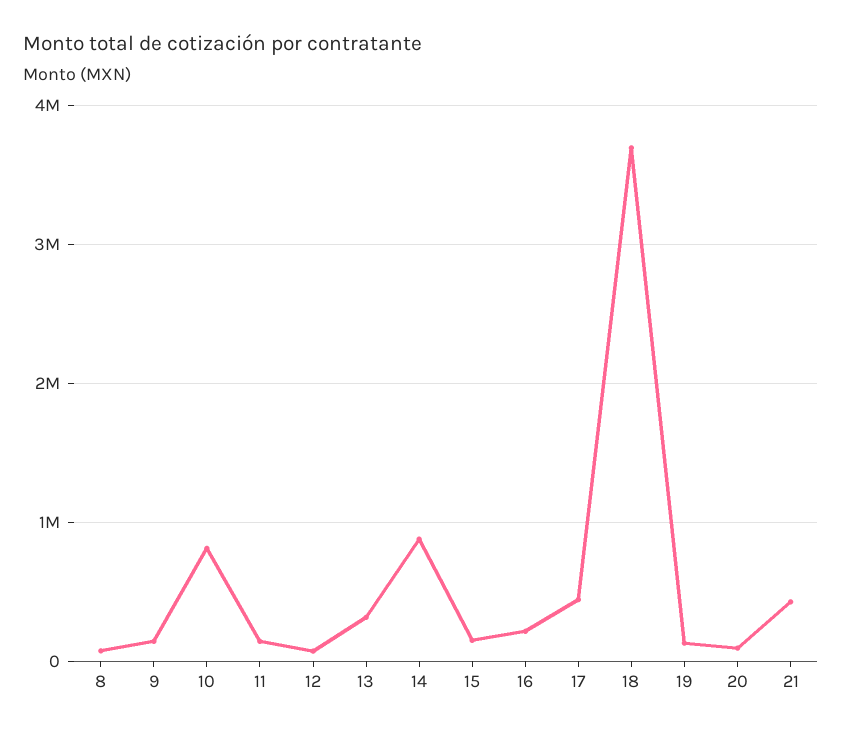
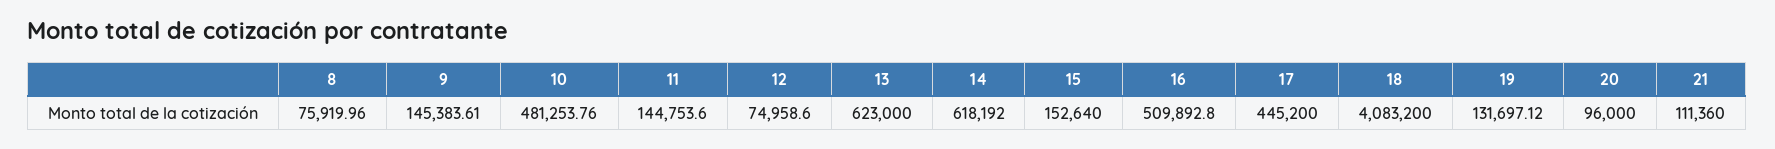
  {
    "8": 75919.96,
    "9": 145383.61,
-   "10": 800000,
+   "10": 481253.76,
    "11": 144753.6,
    "12": 74958.6,
-   "13": 300000,
+   "13": 623000,
-   "14": 900000,
+   "14": 618192,
    "15": 152640,
-   "16": 200000,
+   "16": 509892.8,
    "17": 445200,
-   "18": 3700000,
+   "18": 4083200,
    "19": 131697.12,
    "20": 96000,
-   "21": 400000
+   "21": 111360
  }

